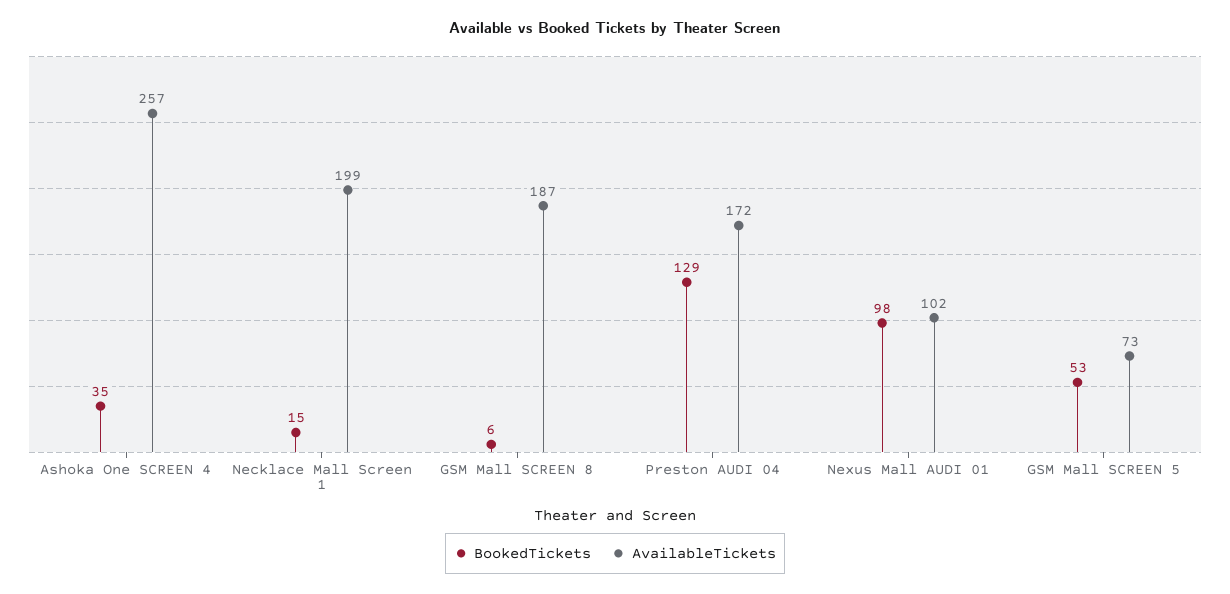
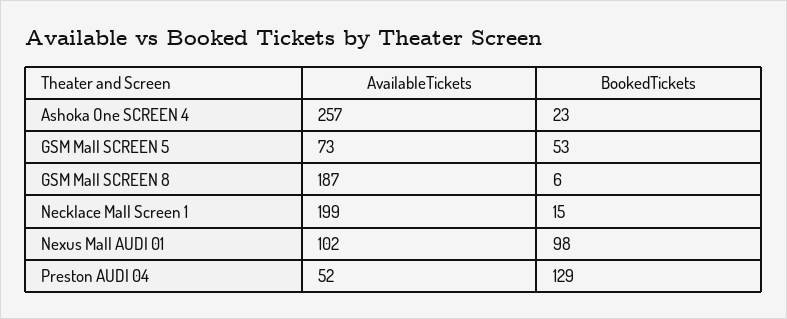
  {
    "BookedTickets": {
-     "Ashoka One SCREEN 4": 35,
+     "Ashoka One SCREEN 4": 23,
      "Necklace Mall Screen 1": 15,
      "GSM Mall SCREEN 8": 6,
      "Preston AUDI 04": 129,
      "Nexus Mall AUDI 01": 98,
      "GSM Mall SCREEN 5": 53
    },
    "AvailableTickets": {
      "Ashoka One SCREEN 4": 257,
      "Necklace Mall Screen 1": 199,
      "GSM Mall SCREEN 8": 187,
-     "Preston AUDI 04": 172,
+     "Preston AUDI 04": 52,
      "Nexus Mall AUDI 01": 102,
      "GSM Mall SCREEN 5": 73
    }
  }

